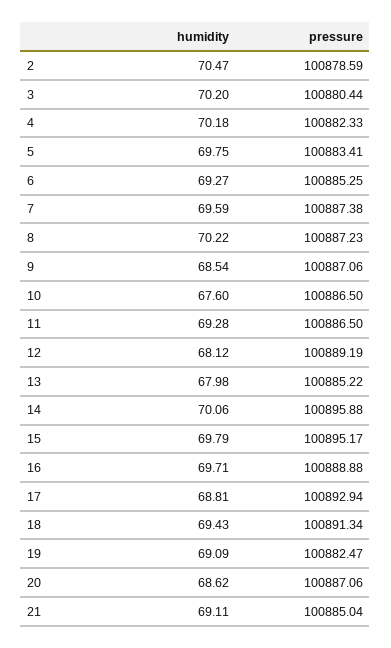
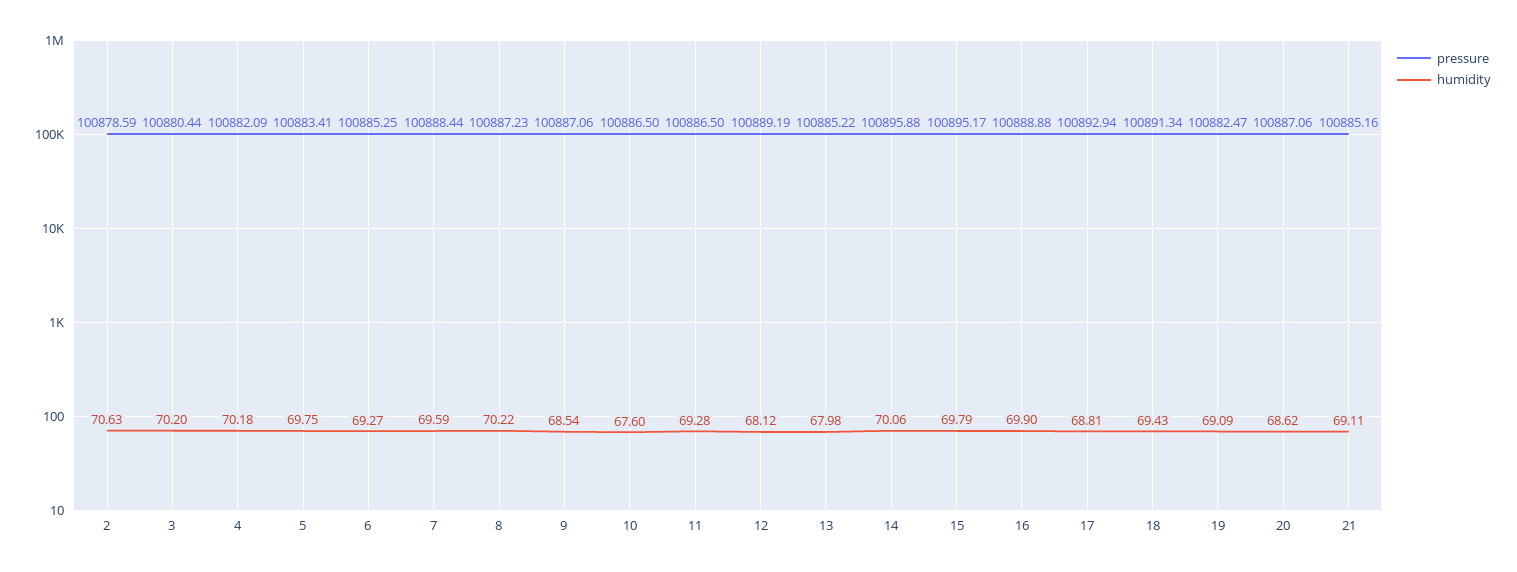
  {
    "humidity": {
-     "2": 70.47,
+     "2": 70.63,
      "3": 70.2,
      "4": 70.18,
      "5": 69.75,
      "6": 69.27,
      "7": 69.59,
      "8": 70.22,
      "9": 68.54,
      "10": 67.6,
      "11": 69.28,
      "12": 68.12,
      "13": 67.98,
      "14": 70.06,
      "15": 69.79,
-     "16": 69.71,
+     "16": 69.9,
      "17": 68.81,
      "18": 69.43,
      "19": 69.09,
      "20": 68.62,
      "21": 69.11
    },
    "pressure": {
      "2": 100878.59,
      "3": 100880.44,
-     "4": 100882.33,
+     "4": 100882.09,
      "5": 100883.41,
      "6": 100885.25,
-     "7": 100887.38,
+     "7": 100888.44,
      "8": 100887.23,
      "9": 100887.06,
      "10": 100886.5,
      "11": 100886.5,
      "12": 100889.19,
      "13": 100885.22,
      "14": 100895.88,
      "15": 100895.17,
      "16": 100888.88,
      "17": 100892.94,
      "18": 100891.34,
      "19": 100882.47,
      "20": 100887.06,
-     "21": 100885.04
+     "21": 100885.16
    }
  }

